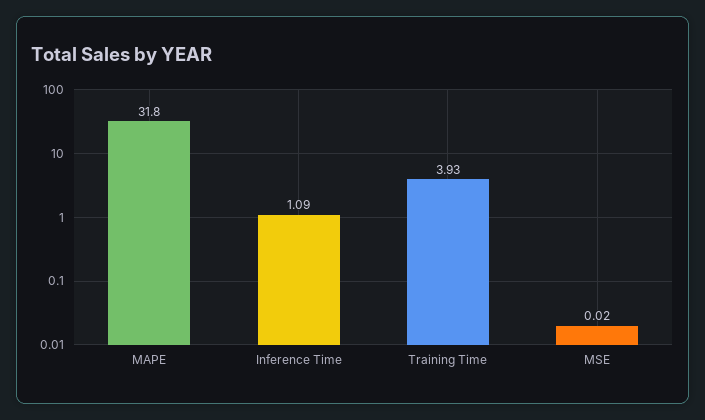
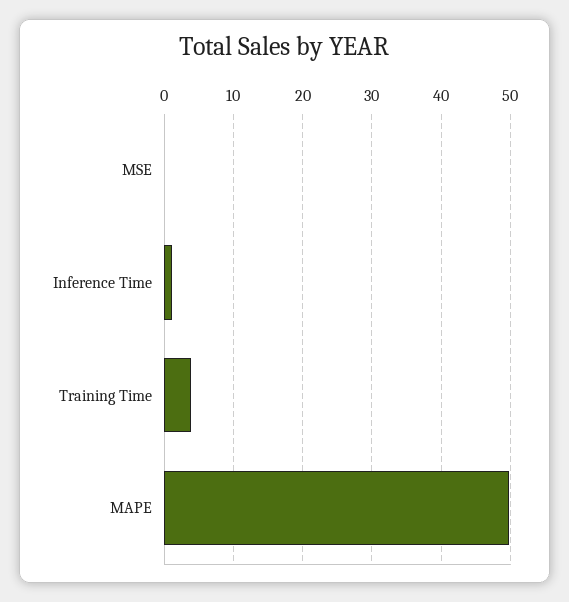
  {
-   "MAPE": 31.8,
+   "MAPE": 50,
    "Inference Time": 1.09,
    "Training Time": 3.93,
    "MSE": 0.02
  }

